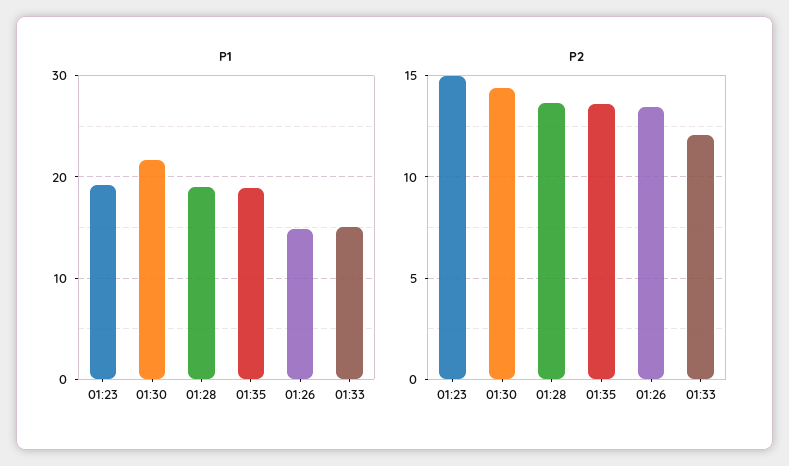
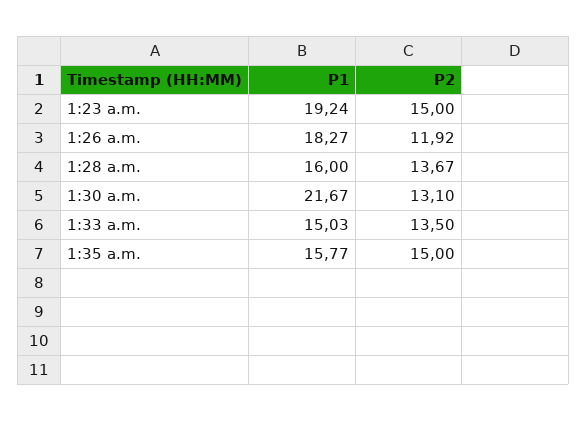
  {
    "P1": {
      "01:23": 19.24,
      "01:30": 21.67,
-     "01:28": 19,
+     "01:28": 16,
-     "01:35": 19,
+     "01:35": 15.77,
-     "01:26": 15,
+     "01:26": 18.27,
      "01:33": 15.03
    },
    "P2": {
      "01:23": 15,
-     "01:30": 14.5,
+     "01:30": 13.1,
      "01:28": 13.67,
-     "01:35": 13.5,
+     "01:35": 15,
-     "01:26": 13.5,
+     "01:26": 11.92,
-     "01:33": 12
+     "01:33": 13.5
    }
  }

